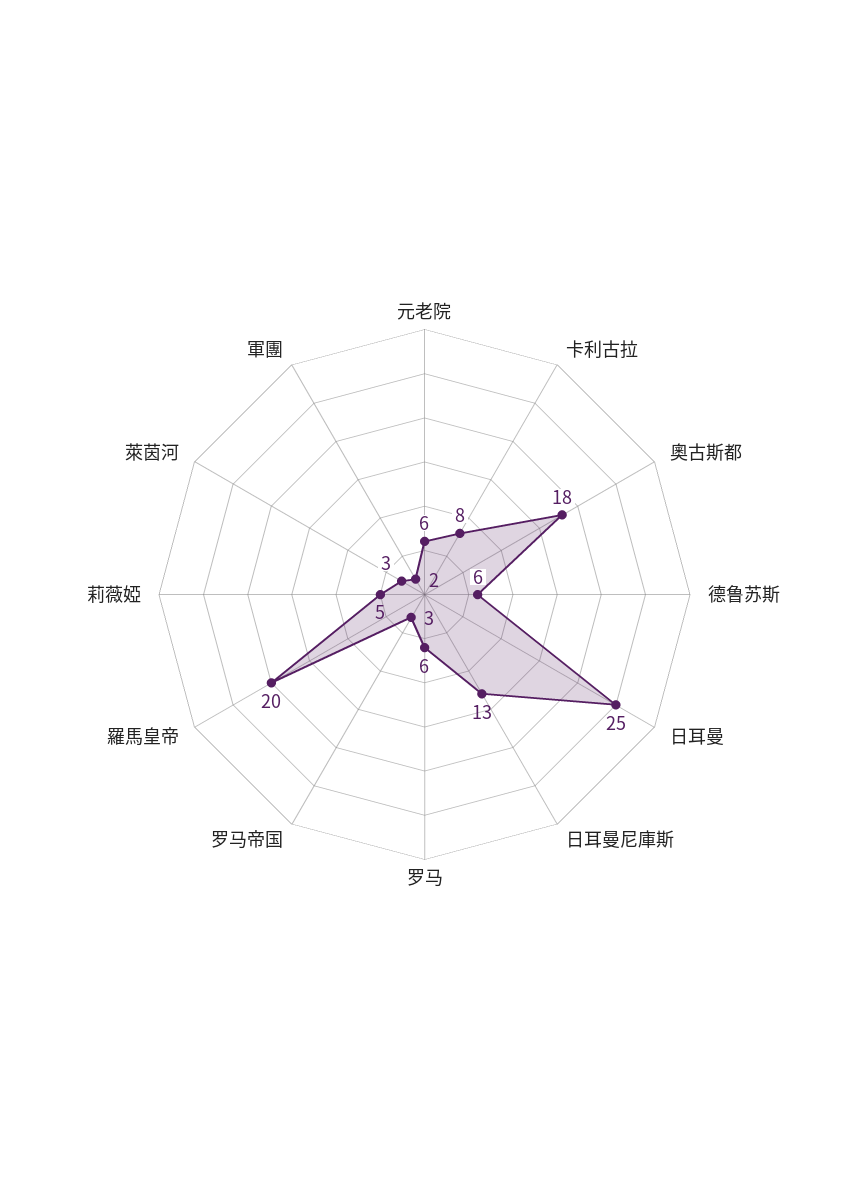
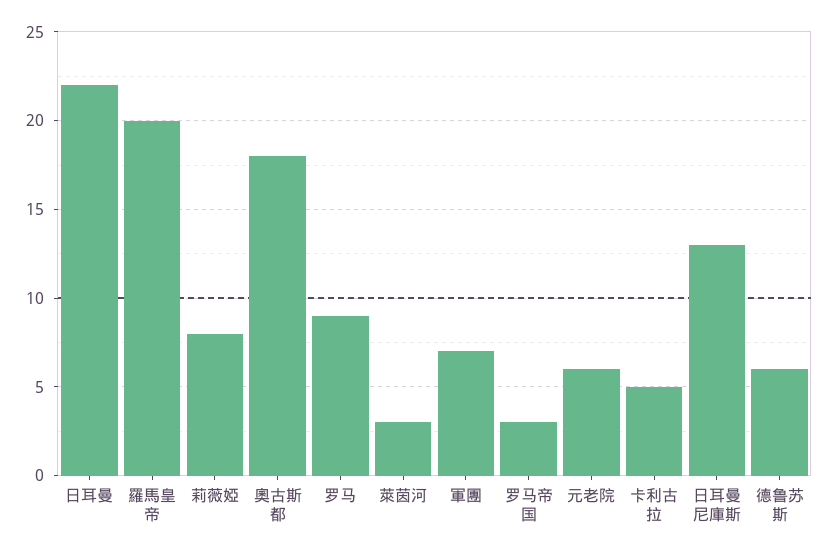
  {
    "元老院": 6,
-   "卡利古拉": 8,
+   "卡利古拉": 5,
    "奧古斯都": 18,
    "德鲁苏斯": 6,
-   "日耳曼": 25,
+   "日耳曼": 22,
    "日耳曼尼庫斯": 13,
-   "罗马": 6,
+   "罗马": 9,
    "罗马帝国": 3,
    "羅馬皇帝": 20,
-   "莉薇婭": 5,
+   "莉薇婭": 8,
    "萊茵河": 3,
-   "軍團": 2
+   "軍團": 7
  }

